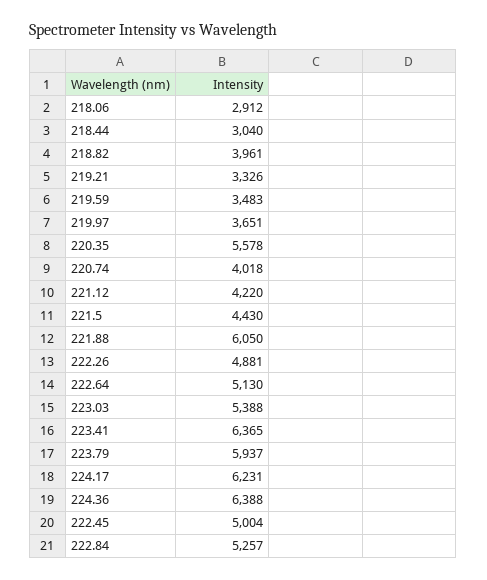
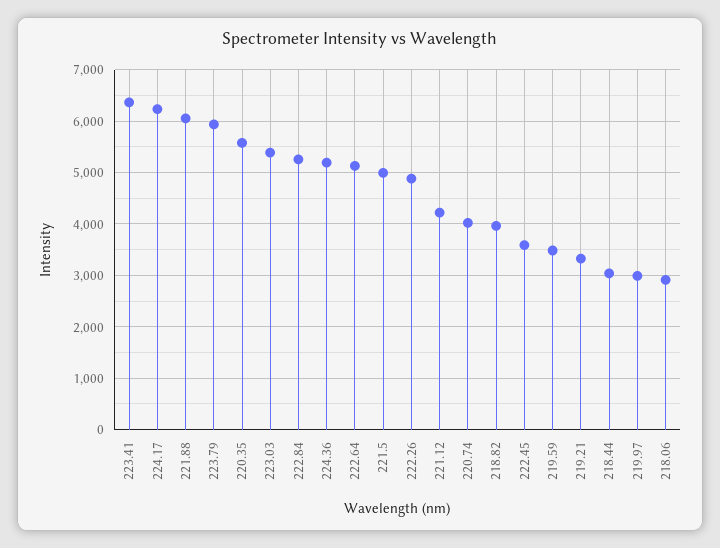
  {
    "218.06": 2912,
    "218.44": 3040,
    "218.82": 3961,
    "219.21": 3326,
    "219.59": 3483,
-   "219.97": 3651,
+   "219.97": 3000,
    "220.35": 5578,
    "220.74": 4018,
    "221.12": 4220,
-   "221.5": 4430,
+   "221.5": 5000,
    "221.88": 6050,
    "222.26": 4881,
    "222.64": 5130,
    "223.03": 5388,
    "223.41": 6365,
    "223.79": 5937,
    "224.17": 6231,
-   "224.36": 6388,
+   "224.36": 5200,
-   "222.45": 5004,
+   "222.45": 3600,
    "222.84": 5257
  }

